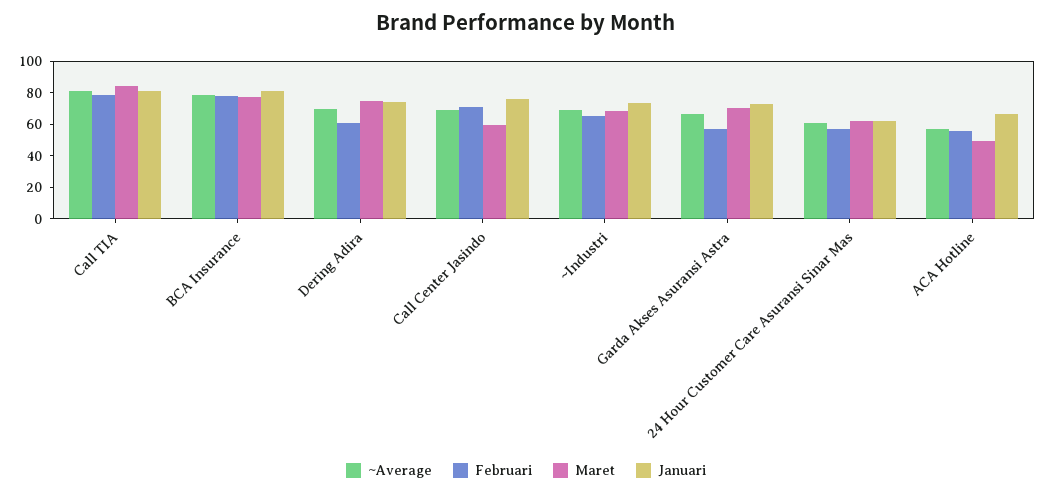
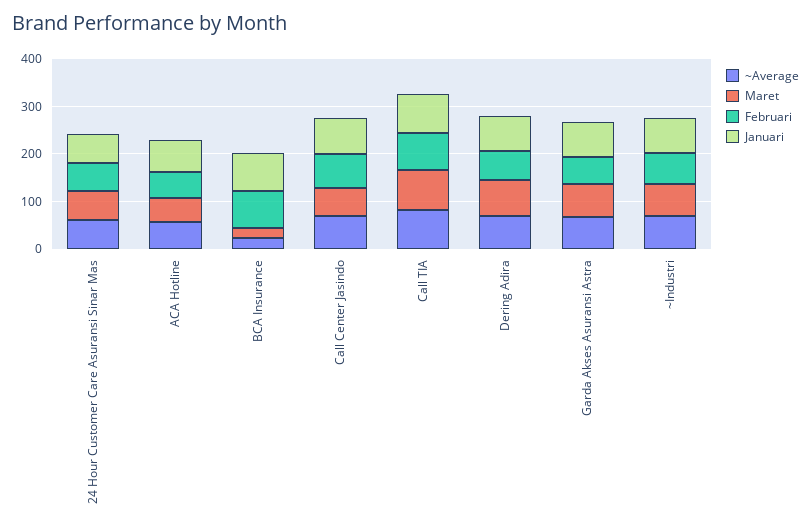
  {
    "~Average": {
      "Call TIA": 80,
-     "BCA Insurance": 80,
+     "BCA Insurance": 20,
      "Dering Adira": 70,
      "Call Center Jasindo": 70,
      "~Industri": 70,
      "Garda Akses Asuransi Astra": 70,
      "24 Hour Customer Care Asuransi Sinar Mas": 60,
      "ACA Hotline": 60
    },
    "Februari": {
      "Call TIA": 80,
      "BCA Insurance": 80,
      "Dering Adira": 60,
      "Call Center Jasindo": 70,
      "~Industri": 70,
      "Garda Akses Asuransi Astra": 60,
      "24 Hour Customer Care Asuransi Sinar Mas": 60,
      "ACA Hotline": 60
    },
    "Maret": {
      "Call TIA": 80,
-     "BCA Insurance": 80,
+     "BCA Insurance": 20,
      "Dering Adira": 70,
      "Call Center Jasindo": 60,
      "~Industri": 70,
      "Garda Akses Asuransi Astra": 70,
      "24 Hour Customer Care Asuransi Sinar Mas": 60,
      "ACA Hotline": 50
    },
    "Januari": {
      "Call TIA": 80,
      "BCA Insurance": 80,
      "Dering Adira": 70,
      "Call Center Jasindo": 80,
      "~Industri": 70,
      "Garda Akses Asuransi Astra": 70,
      "24 Hour Customer Care Asuransi Sinar Mas": 60,
      "ACA Hotline": 70
    }
  }

